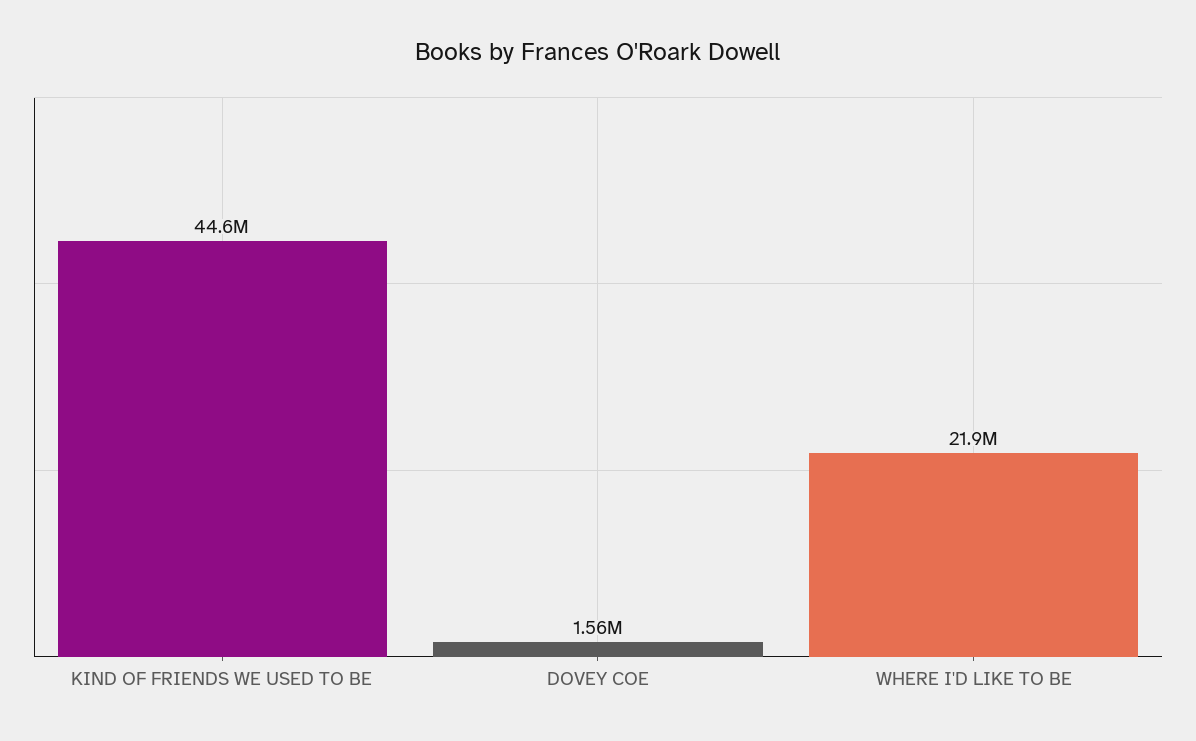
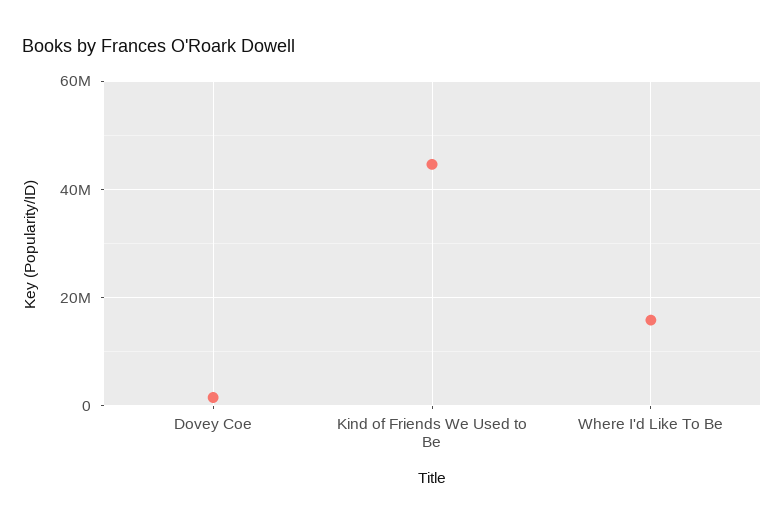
  {
    "KIND OF FRIENDS WE USED TO BE": 44600000,
    "DOVEY COE": 1560000,
-   "WHERE I'D LIKE TO BE": 21900000
+   "WHERE I'D LIKE TO BE": 16000000
  }

